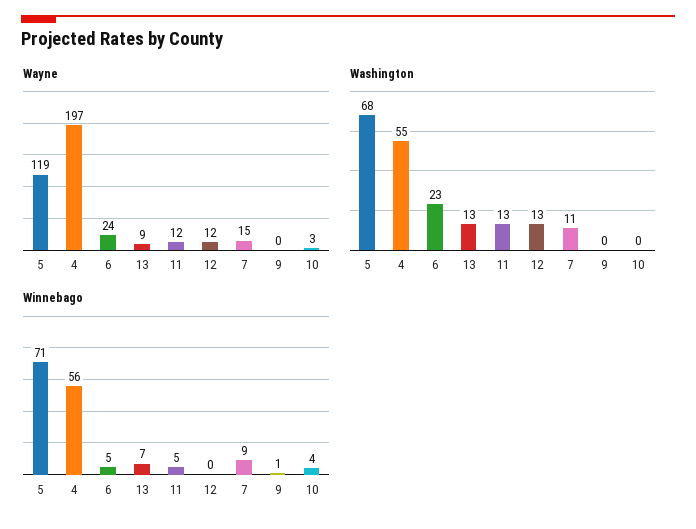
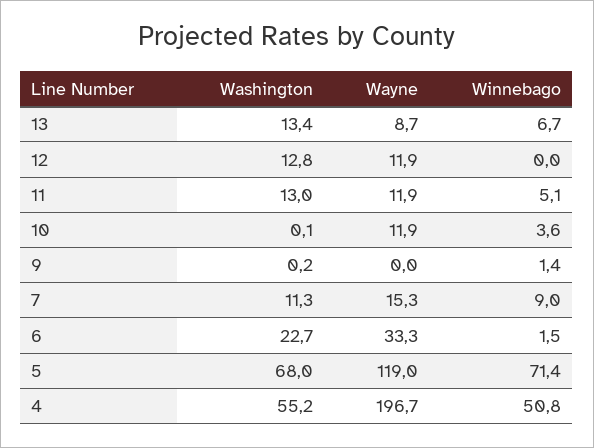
  {
    "Wayne": {
      "5": 119,
      "4": 196.7,
-     "6": 24,
+     "6": 33.3,
      "13": 8.7,
      "11": 11.9,
      "12": 11.9,
      "7": 15.3,
      "9": 0,
-     "10": 3
+     "10": 11.9
    },
    "Washington": {
      "5": 68,
      "4": 55.2,
      "6": 22.7,
      "13": 13.4,
      "11": 13,
      "12": 12.8,
      "7": 11.3,
      "9": 0.2,
      "10": 0.1
    },
    "Winnebago": {
      "5": 71.4,
-     "4": 56,
+     "4": 50.8,
-     "6": 5,
+     "6": 1.5,
      "13": 6.7,
      "11": 5.1,
      "12": 0,
      "7": 9,
      "9": 1.4,
      "10": 3.6
    }
  }

